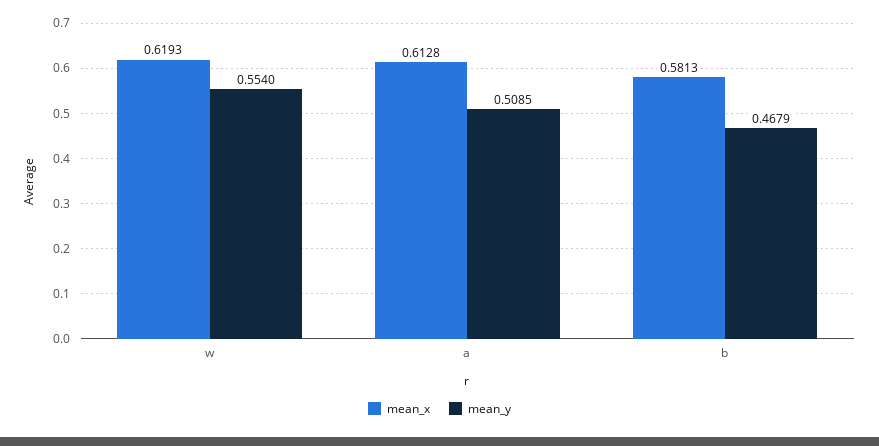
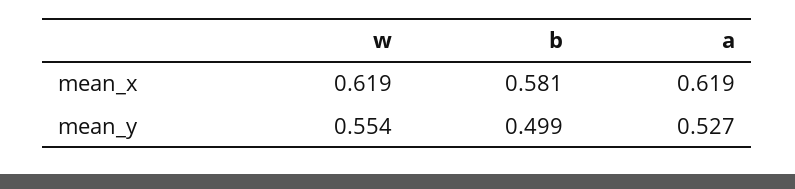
  {
    "mean_x": {
      "w": 0.6193,
-     "a": 0.6128,
+     "a": 0.619,
      "b": 0.5813
    },
    "mean_y": {
      "w": 0.554,
-     "a": 0.5085,
+     "a": 0.527,
-     "b": 0.4679
+     "b": 0.499
    }
  }

